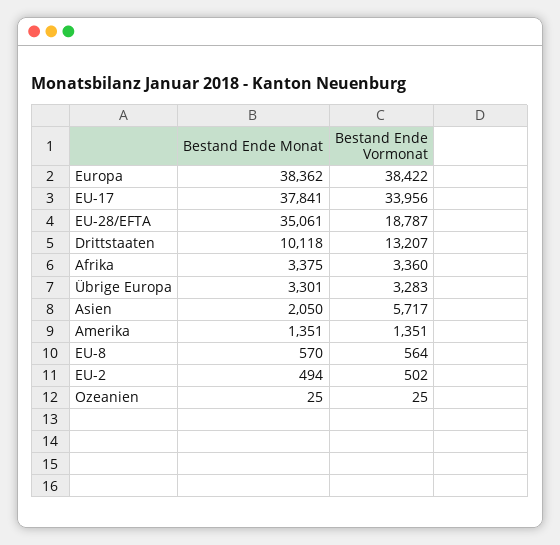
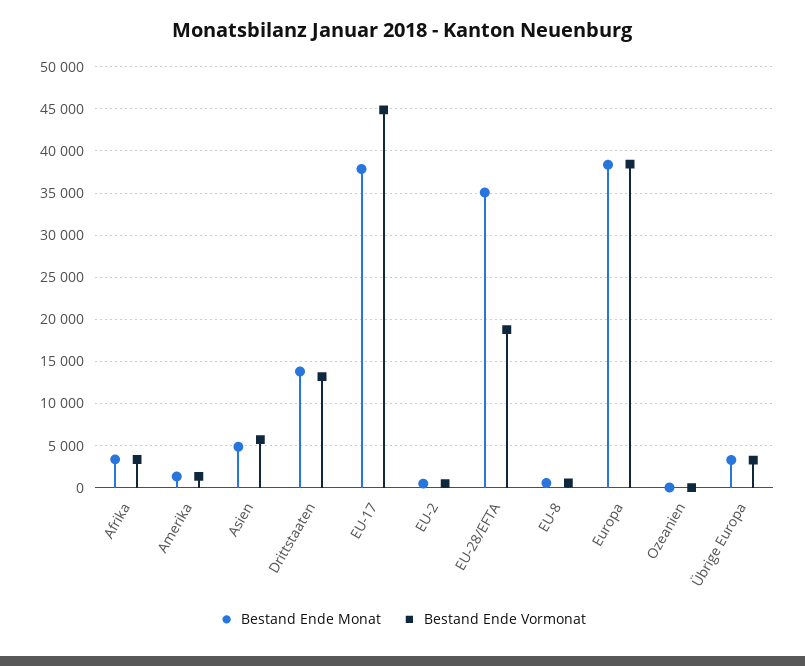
  {
    "Bestand Ende Monat": {
      "Europa": 38362,
      "EU-17": 37841,
      "EU-28/EFTA": 35061,
-     "Drittstaaten": 10118,
+     "Drittstaaten": 14000,
      "Afrika": 3375,
      "Übrige Europa": 3301,
-     "Asien": 2050,
+     "Asien": 5000,
      "Amerika": 1351,
      "EU-8": 570,
      "EU-2": 494,
      "Ozeanien": 25
    },
    "Bestand Ende Vormonat": {
      "Europa": 38422,
-     "EU-17": 33956,
+     "EU-17": 45000,
      "EU-28/EFTA": 18787,
      "Drittstaaten": 13207,
      "Afrika": 3360,
      "Übrige Europa": 3283,
      "Asien": 5717,
      "Amerika": 1351,
      "EU-8": 564,
      "EU-2": 502,
      "Ozeanien": 25
    }
  }

